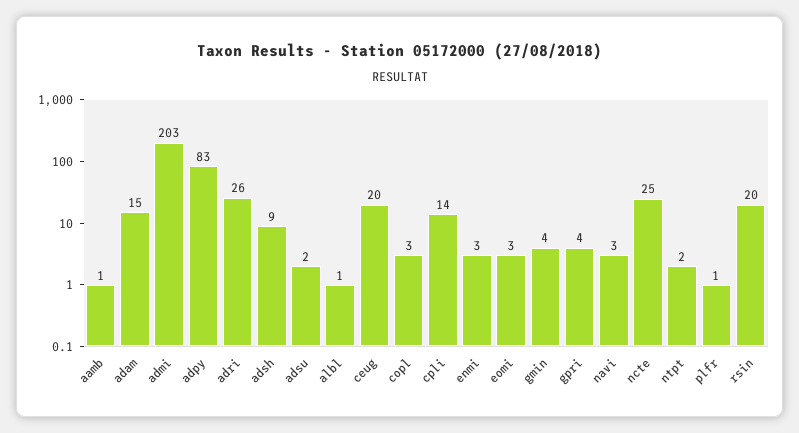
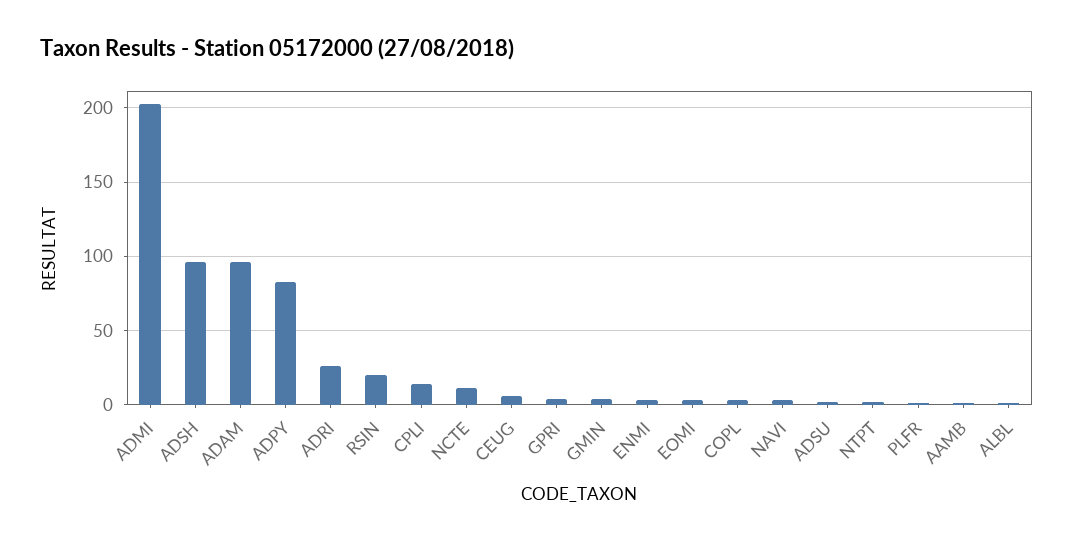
  {
    "aamb": 1,
-   "adam": 15,
+   "adam": 95,
    "admi": 203,
    "adpy": 83,
    "adri": 26,
-   "adsh": 9,
+   "adsh": 95,
    "adsu": 2,
    "albl": 1,
-   "ceug": 20,
+   "ceug": 5,
    "copl": 3,
    "cpli": 14,
    "enmi": 3,
    "eomi": 3,
    "gmin": 4,
    "gpri": 4,
    "navi": 3,
-   "ncte": 25,
+   "ncte": 10,
    "ntpt": 2,
    "plfr": 1,
    "rsin": 20
  }

